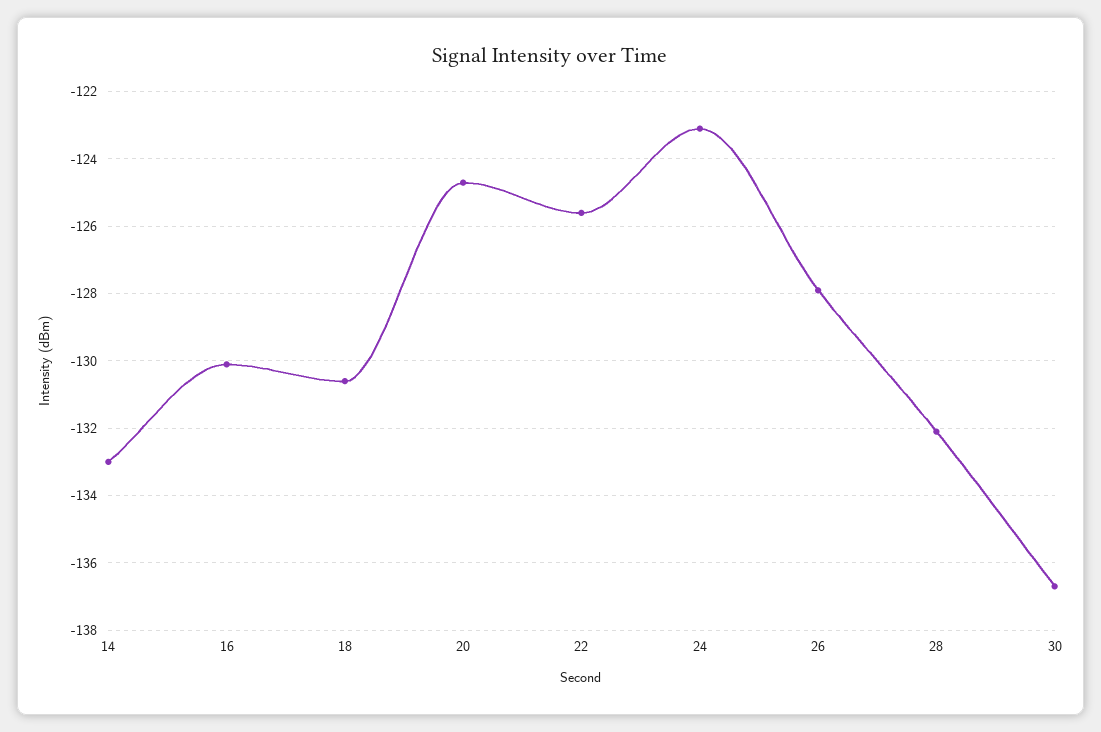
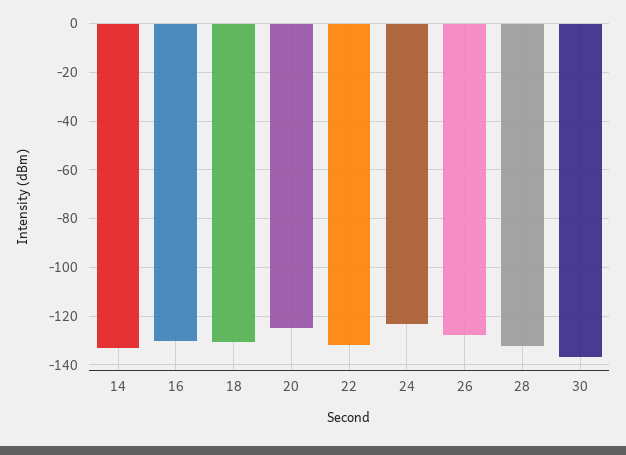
  {
    "14": -133,
    "16": -130,
    "18": -130.5,
    "20": -124.5,
-   "22": -125.5,
+   "22": -132.5,
    "24": -123,
    "26": -128,
    "28": -132,
    "30": -136.5
  }

